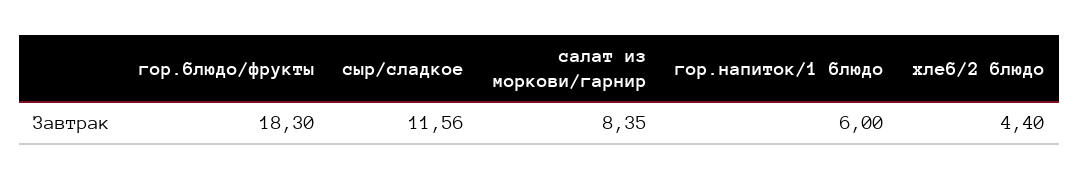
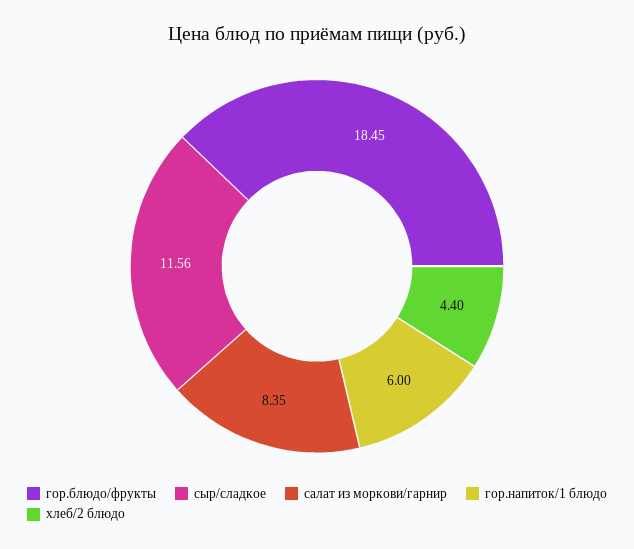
  {
-   "гор.блюдо/фрукты": 18.3,
+   "гор.блюдо/фрукты": 18.45,
    "сыр/сладкое": 11.56,
    "салат из моркови/гарнир": 8.35,
    "гор.напиток/1 блюдо": 6,
    "хлеб/2 блюдо": 4.4
  }

